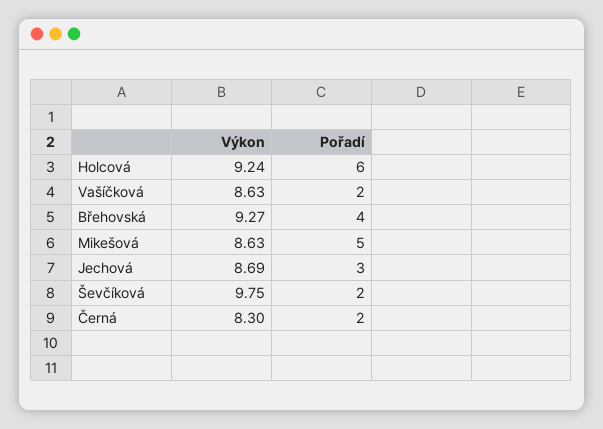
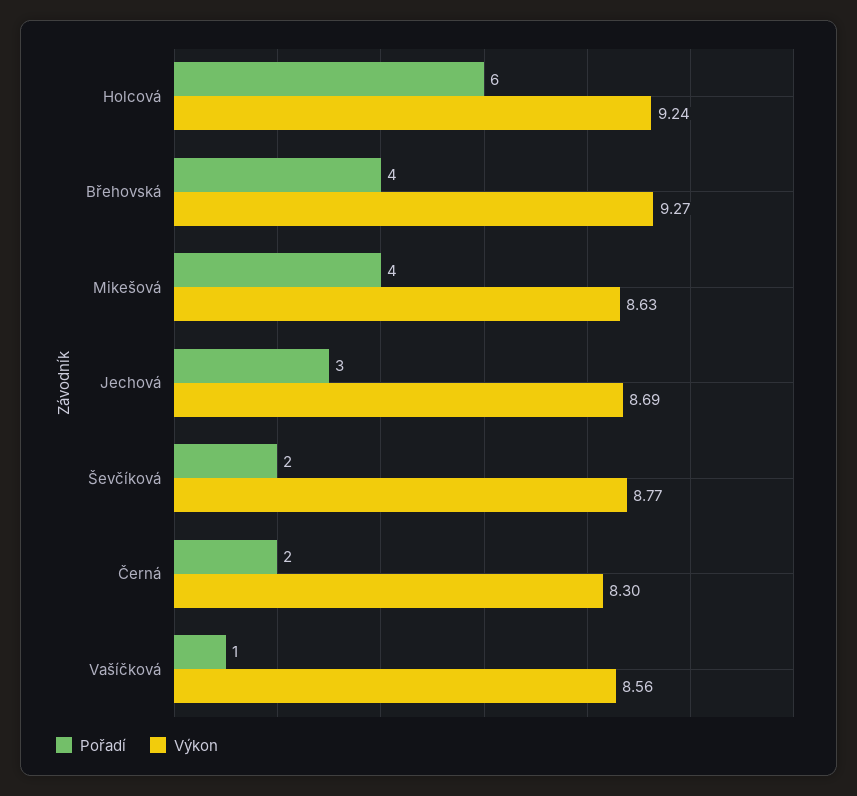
  {
    "Výkon": {
      "Holcová": 9.24,
-     "Vašíčková": 8.63,
+     "Vašíčková": 8.56,
      "Břehovská": 9.27,
      "Mikešová": 8.63,
      "Jechová": 8.69,
-     "Ševčíková": 9.75,
+     "Ševčíková": 8.77,
      "Černá": 8.3
    },
    "Pořadí": {
      "Holcová": 6,
-     "Vašíčková": 2,
+     "Vašíčková": 1,
      "Břehovská": 4,
-     "Mikešová": 5,
+     "Mikešová": 4,
      "Jechová": 3,
      "Ševčíková": 2,
      "Černá": 2
    }
  }

